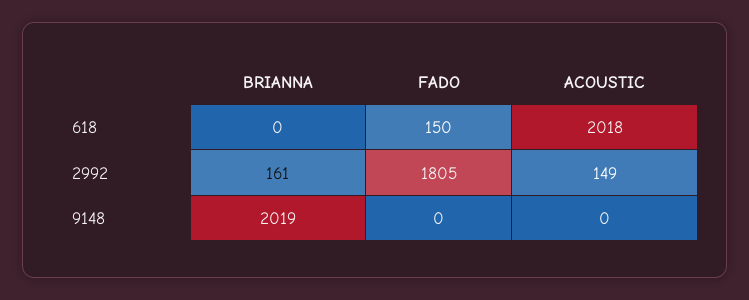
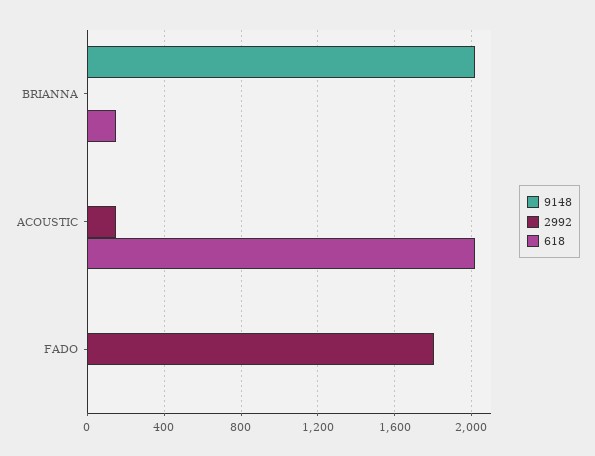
  {
    "618": {
-     "BRIANNA": 0,
+     "BRIANNA": 150,
-     "FADO": 150,
+     "FADO": 0,
      "ACOUSTIC": 2018
    },
    "2992": {
-     "BRIANNA": 161,
+     "BRIANNA": 0,
      "FADO": 1805,
      "ACOUSTIC": 149
    },
    "9148": {
      "BRIANNA": 2019,
      "FADO": 0,
      "ACOUSTIC": 0
    }
  }

